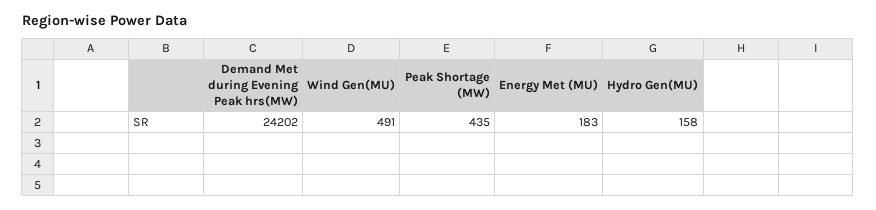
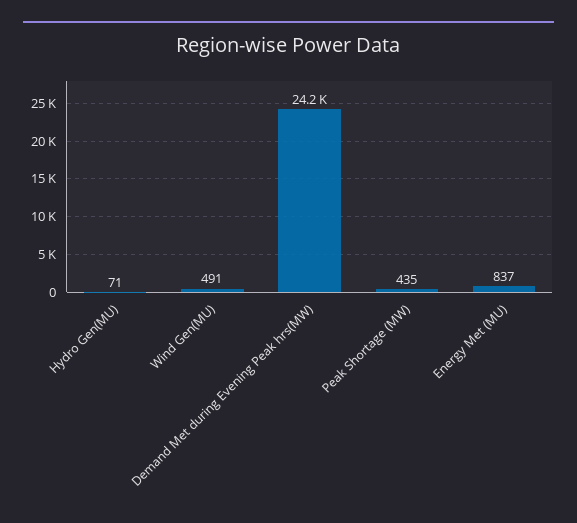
  {
    "Demand Met during Evening Peak hrs(MW)": 24202,
    "Wind Gen(MU)": 491,
    "Peak Shortage (MW)": 435,
-   "Energy Met (MU)": 183,
+   "Energy Met (MU)": 837,
-   "Hydro Gen(MU)": 158
+   "Hydro Gen(MU)": 71
  }

